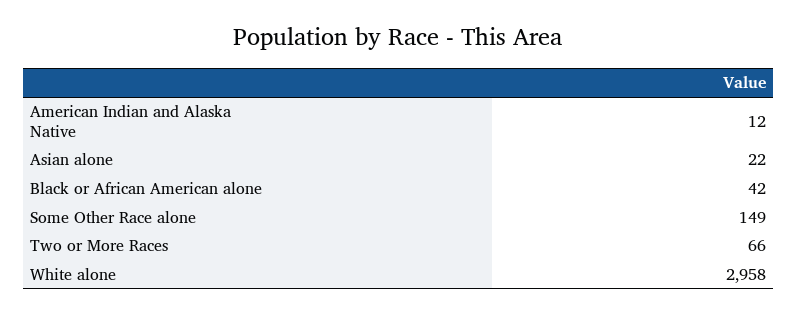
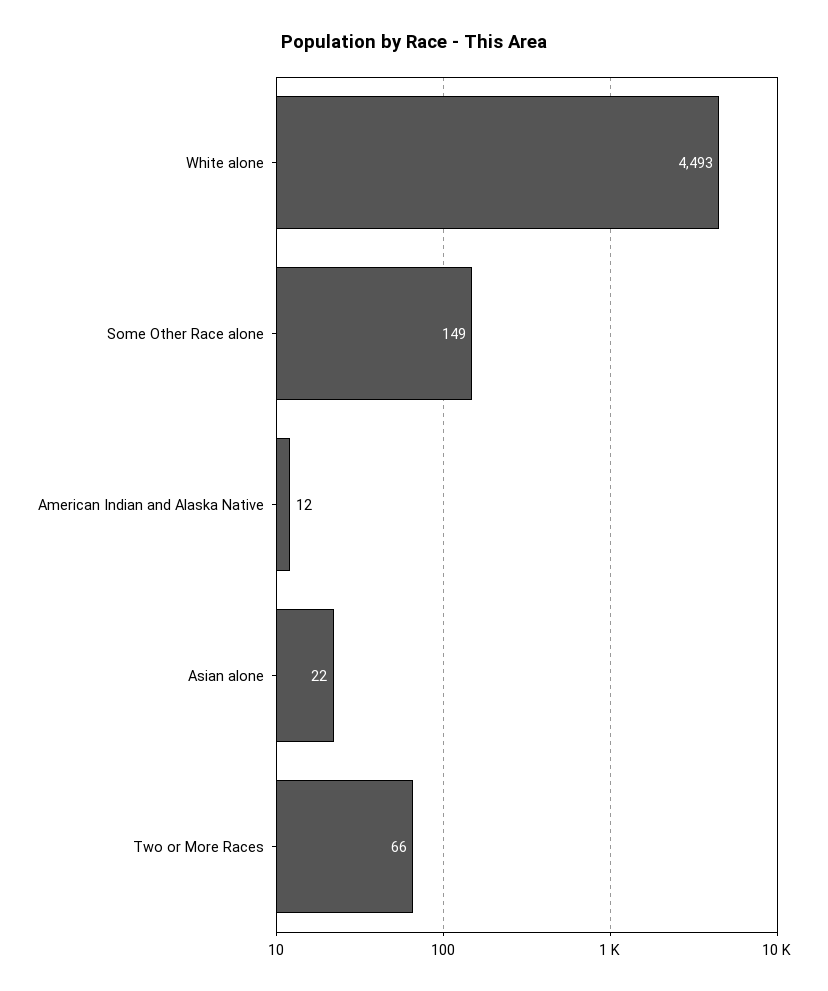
  {
    "American Indian and Alaska Native": 12,
    "Asian alone": 22,
-   "Black or African American alone": 42,
    "Some Other Race alone": 149,
    "Two or More Races": 66,
-   "White alone": 2958
+   "White alone": 4493
  }

